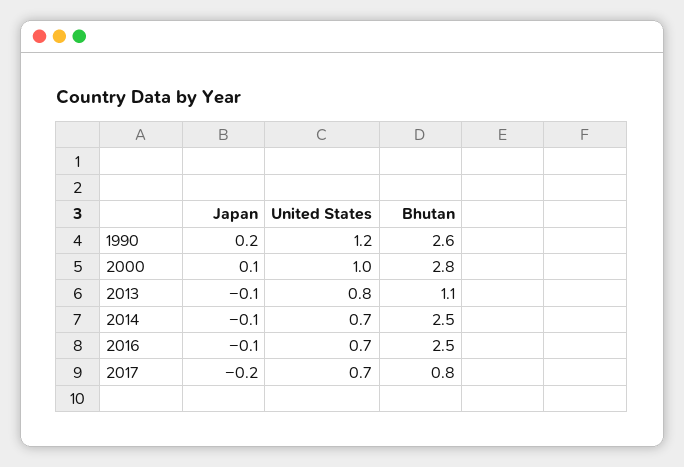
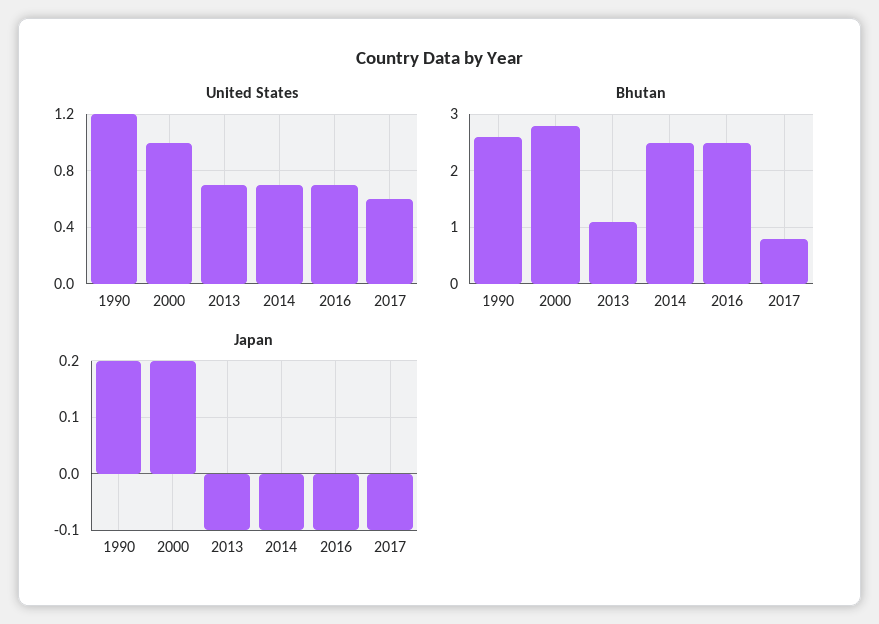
  {
    "Japan": {
      "1990": 0.2,
-     "2000": 0.1,
+     "2000": 0.2,
      "2013": -0.1,
      "2014": -0.1,
      "2016": -0.1,
-     "2017": -0.2
+     "2017": -0.1
    },
    "United States": {
      "1990": 1.2,
      "2000": 1,
-     "2013": 0.8,
+     "2013": 0.7,
      "2014": 0.7,
      "2016": 0.7,
-     "2017": 0.7
+     "2017": 0.6
    },
    "Bhutan": {
      "1990": 2.6,
      "2000": 2.8,
      "2013": 1.1,
      "2014": 2.5,
      "2016": 2.5,
      "2017": 0.8
    }
  }

